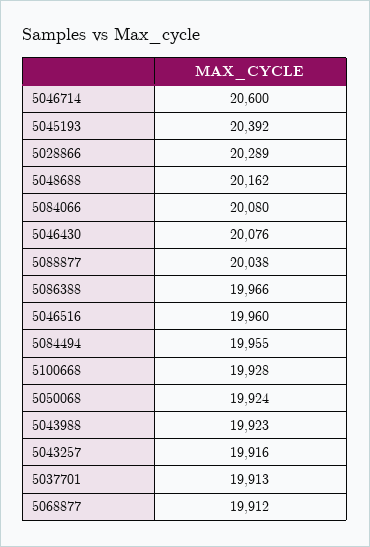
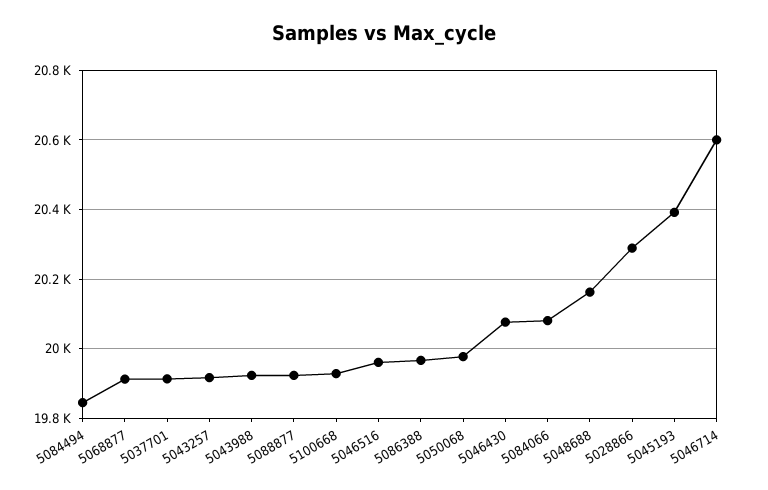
  {
    "5046714": 20600,
    "5045193": 20392,
    "5028866": 20289,
    "5048688": 20162,
    "5084066": 20080,
    "5046430": 20076,
-   "5088877": 20038,
+   "5088877": 19920,
    "5086388": 19966,
    "5046516": 19960,
-   "5084494": 19955,
+   "5084494": 19840,
    "5100668": 19928,
-   "5050068": 19924,
+   "5050068": 19980,
    "5043988": 19923,
    "5043257": 19916,
    "5037701": 19913,
    "5068877": 19912
  }

